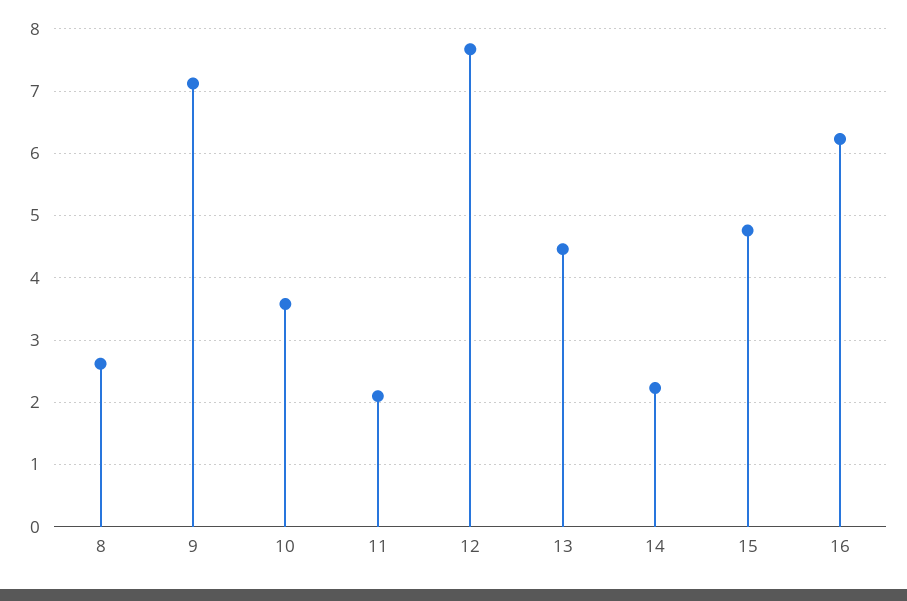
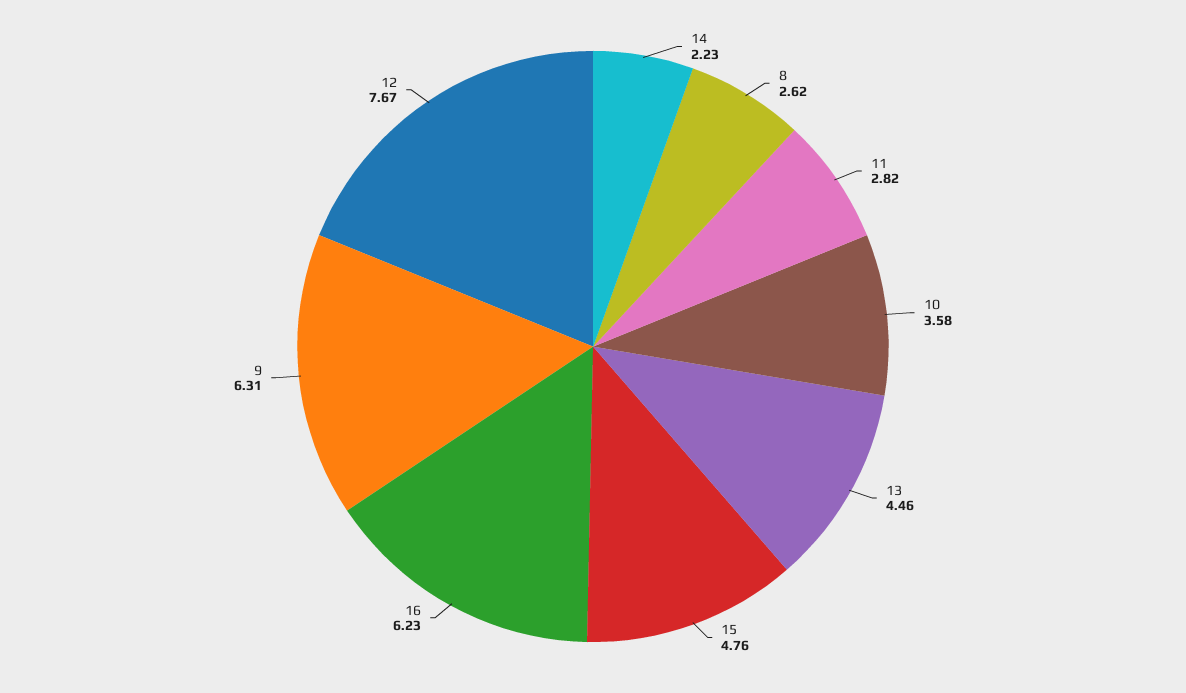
  {
    "8": 2.62,
-   "9": 7.1,
+   "9": 6.31,
    "10": 3.58,
-   "11": 2.1,
+   "11": 2.82,
    "12": 7.67,
    "13": 4.46,
    "14": 2.23,
    "15": 4.76,
    "16": 6.23
  }

